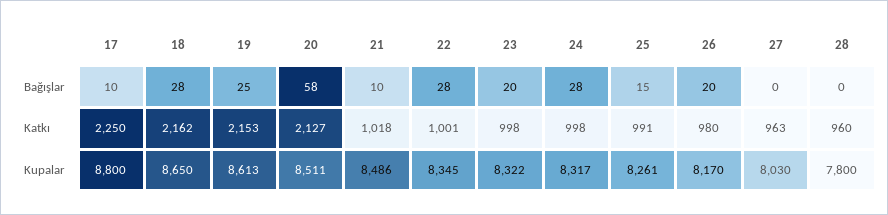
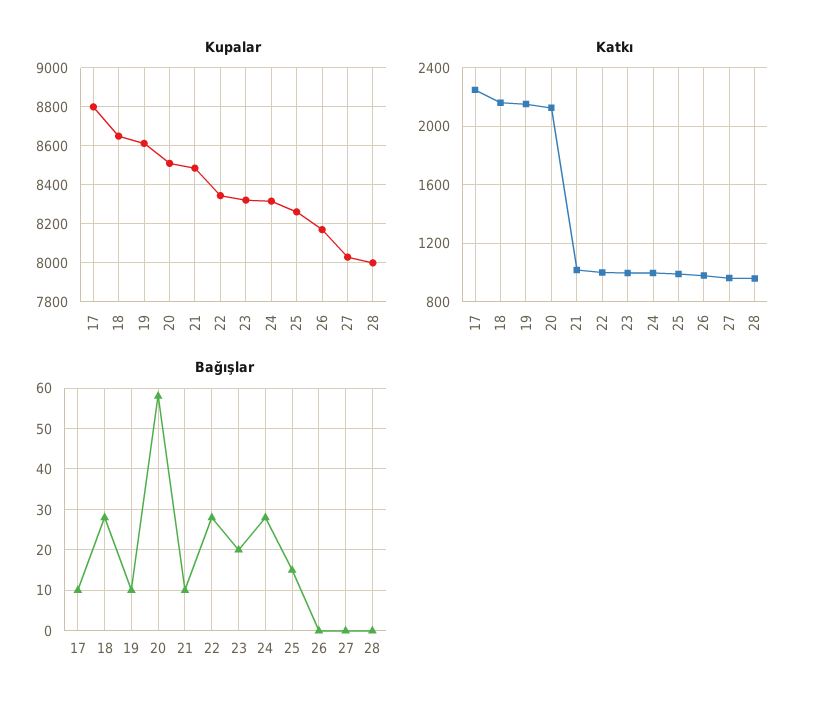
  {
    "Bağışlar": {
      "17": 10,
      "18": 28,
-     "19": 25,
+     "19": 10,
      "20": 58,
      "21": 10,
      "22": 28,
      "23": 20,
      "24": 28,
      "25": 15,
-     "26": 20,
+     "26": 0,
      "27": 0,
      "28": 0
    },
    "Katkı": {
      "17": 2250,
      "18": 2162,
      "19": 2153,
      "20": 2127,
      "21": 1018,
      "22": 1001,
      "23": 998,
      "24": 998,
      "25": 991,
      "26": 980,
      "27": 963,
      "28": 960
    },
    "Kupalar": {
      "17": 8800,
      "18": 8650,
      "19": 8613,
      "20": 8511,
      "21": 8486,
      "22": 8345,
      "23": 8322,
      "24": 8317,
      "25": 8261,
      "26": 8170,
      "27": 8030,
-     "28": 7800
+     "28": 8000
    }
  }

